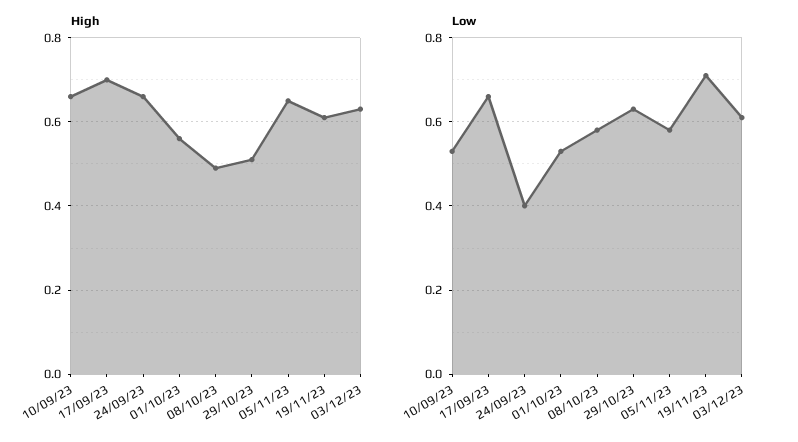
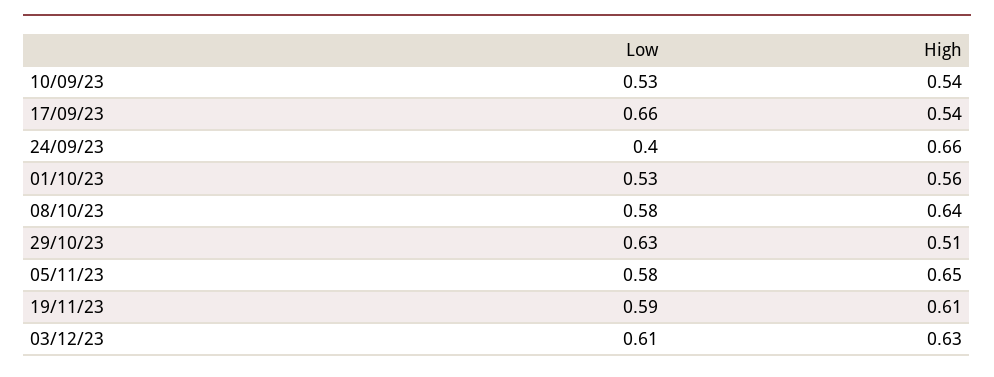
  {
    "High": {
-     "10/09/23": 0.65,
+     "10/09/23": 0.54,
-     "17/09/23": 0.7,
+     "17/09/23": 0.54,
      "24/09/23": 0.66,
      "01/10/23": 0.56,
-     "08/10/23": 0.5,
+     "08/10/23": 0.64,
      "29/10/23": 0.51,
      "05/11/23": 0.65,
      "19/11/23": 0.61,
      "03/12/23": 0.63
    },
    "Low": {
      "10/09/23": 0.53,
      "17/09/23": 0.66,
      "24/09/23": 0.4,
      "01/10/23": 0.53,
      "08/10/23": 0.58,
      "29/10/23": 0.63,
      "05/11/23": 0.58,
-     "19/11/23": 0.7,
+     "19/11/23": 0.59,
      "03/12/23": 0.61
    }
  }

